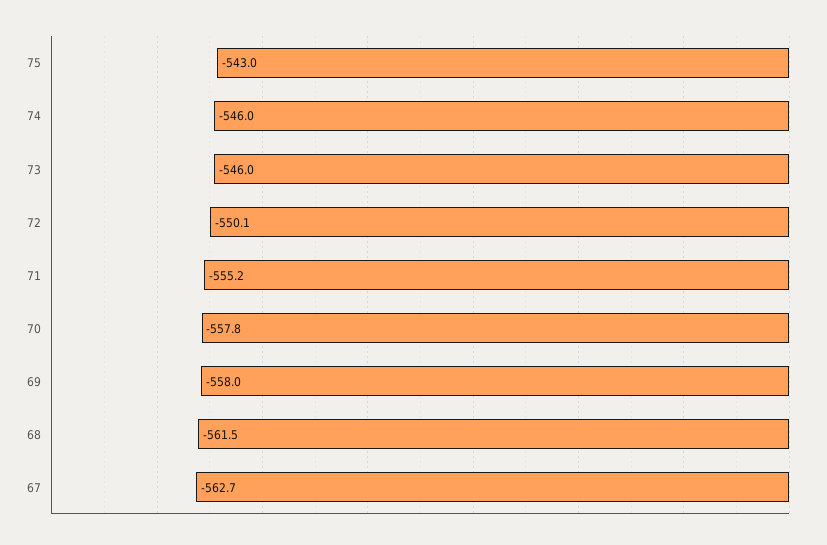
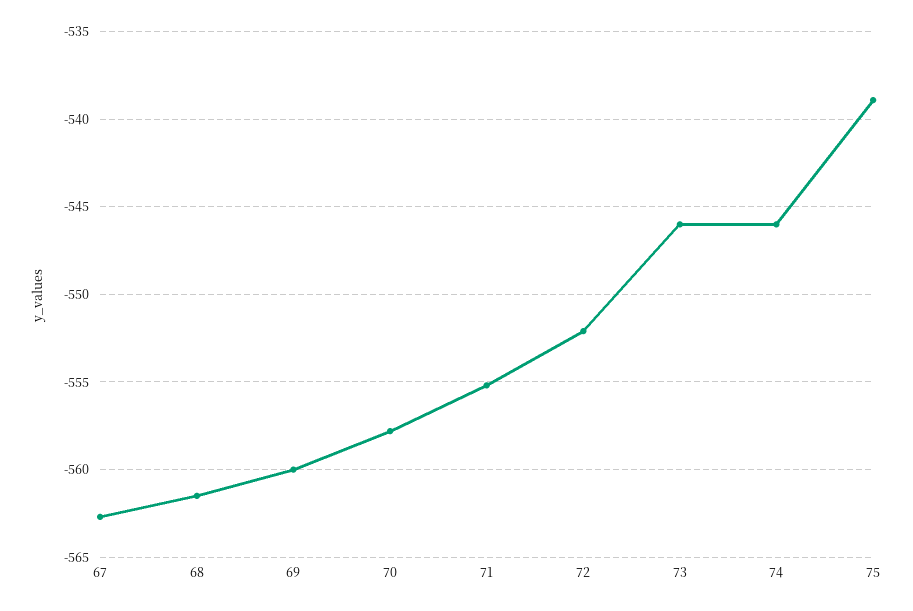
  {
-   "75": -543,
+   "75": -539,
    "74": -546,
    "73": -546,
-   "72": -550.1,
+   "72": -552,
    "71": -555.2,
    "70": -557.8,
-   "69": -558,
+   "69": -560,
    "68": -561.5,
    "67": -562.7
  }

